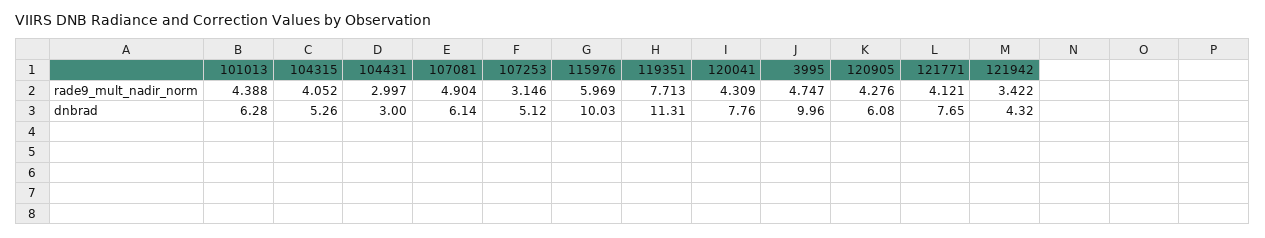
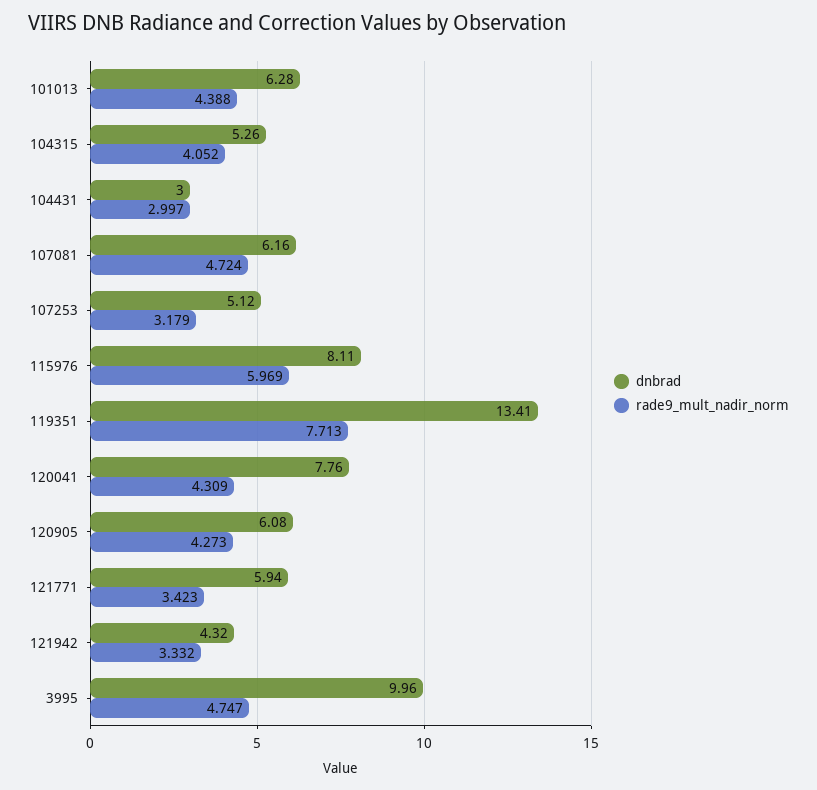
  {
    "rade9_mult_nadir_norm": {
      "101013": 4.388,
      "104315": 4.052,
      "104431": 2.997,
-     "107081": 4.904,
+     "107081": 4.724,
-     "107253": 3.146,
+     "107253": 3.179,
      "115976": 5.969,
      "119351": 7.713,
      "120041": 4.309,
      "3995": 4.747,
-     "120905": 4.276,
+     "120905": 4.273,
-     "121771": 4.121,
+     "121771": 3.423,
-     "121942": 3.422
+     "121942": 3.332
    },
    "dnbrad": {
      "101013": 6.28,
      "104315": 5.26,
      "104431": 3,
-     "107081": 6.14,
+     "107081": 6.16,
      "107253": 5.12,
-     "115976": 10.03,
+     "115976": 8.11,
-     "119351": 11.31,
+     "119351": 13.41,
      "120041": 7.76,
      "3995": 9.96,
      "120905": 6.08,
-     "121771": 7.65,
+     "121771": 5.94,
      "121942": 4.32
    }
  }

